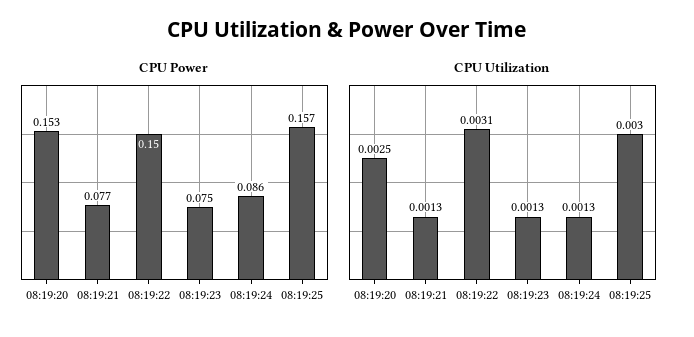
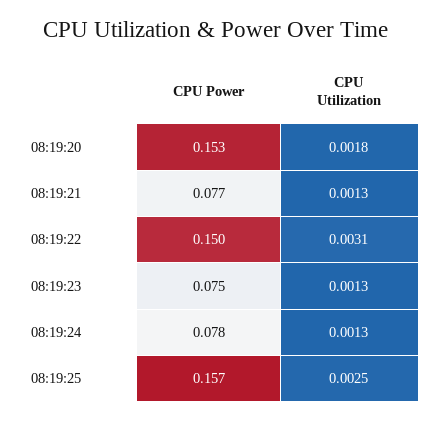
  {
    "CPU Power": {
      "08:19:20": 0.153,
      "08:19:21": 0.077,
      "08:19:22": 0.15,
      "08:19:23": 0.075,
-     "08:19:24": 0.086,
+     "08:19:24": 0.078,
      "08:19:25": 0.157
    },
    "CPU Utilization": {
-     "08:19:20": 0.0025,
+     "08:19:20": 0.0018,
      "08:19:21": 0.0013,
      "08:19:22": 0.0031,
      "08:19:23": 0.0013,
      "08:19:24": 0.0013,
-     "08:19:25": 0.003
+     "08:19:25": 0.0025
    }
  }

